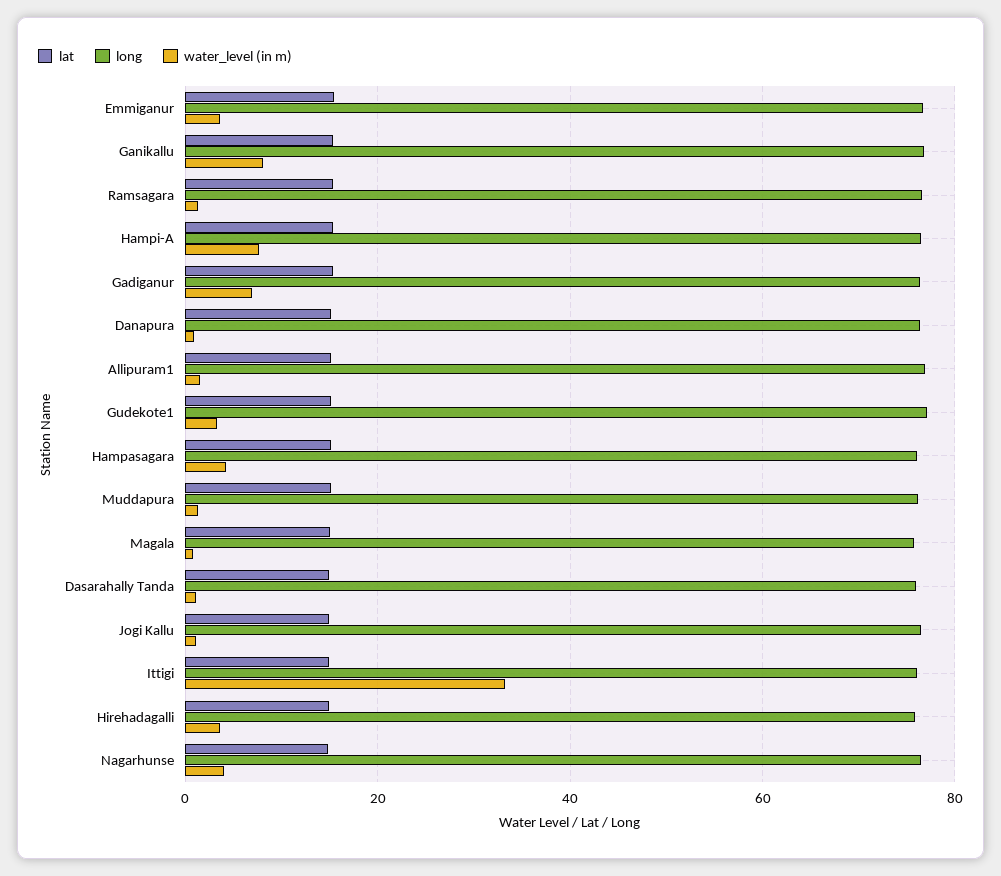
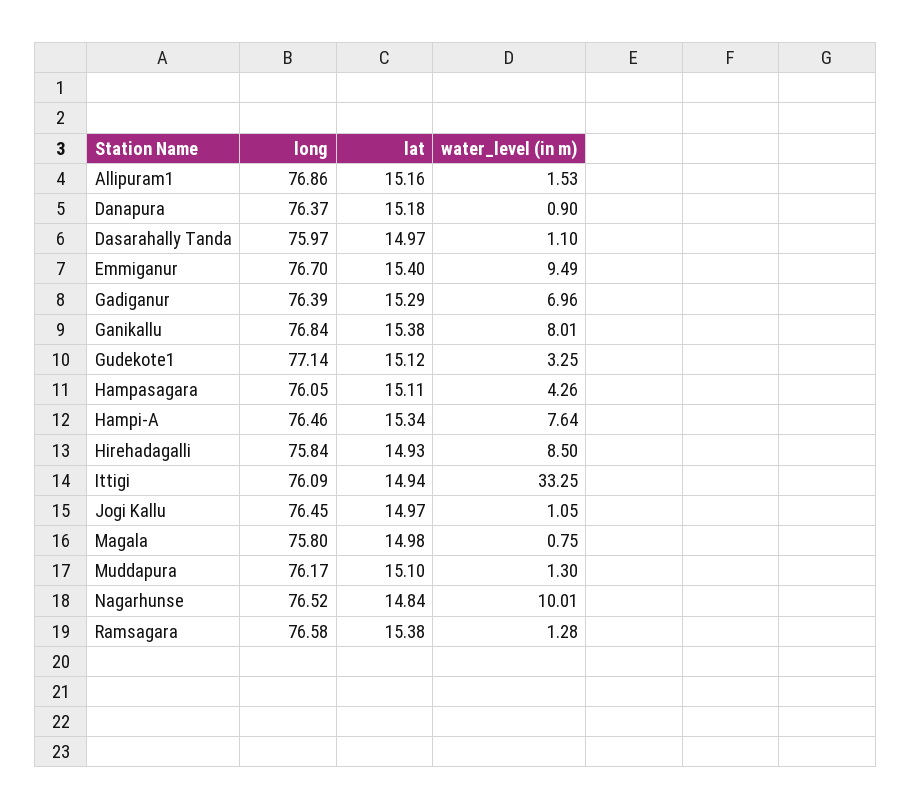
  {
    "lat": {
      "Emmiganur": 15.4,
      "Ganikallu": 15.38,
      "Ramsagara": 15.38,
      "Hampi-A": 15.34,
      "Gadiganur": 15.29,
      "Danapura": 15.18,
      "Allipuram1": 15.16,
      "Gudekote1": 15.12,
      "Hampasagara": 15.11,
      "Muddapura": 15.1,
      "Magala": 14.98,
      "Dasarahally Tanda": 14.97,
      "Jogi Kallu": 14.97,
      "Ittigi": 14.94,
      "Hirehadagalli": 14.93,
      "Nagarhunse": 14.84
    },
    "long": {
      "Emmiganur": 76.7,
      "Ganikallu": 76.84,
      "Ramsagara": 76.58,
      "Hampi-A": 76.46,
      "Gadiganur": 76.39,
      "Danapura": 76.37,
      "Allipuram1": 76.86,
      "Gudekote1": 77.14,
      "Hampasagara": 76.05,
      "Muddapura": 76.17,
      "Magala": 75.8,
      "Dasarahally Tanda": 75.97,
      "Jogi Kallu": 76.45,
      "Ittigi": 76.09,
      "Hirehadagalli": 75.84,
      "Nagarhunse": 76.52
    },
    "water_level (in m)": {
-     "Emmiganur": 4,
+     "Emmiganur": 9.49,
      "Ganikallu": 8.01,
      "Ramsagara": 1.28,
      "Hampi-A": 7.64,
      "Gadiganur": 6.96,
      "Danapura": 0.9,
      "Allipuram1": 1.53,
      "Gudekote1": 3.25,
      "Hampasagara": 4.26,
      "Muddapura": 1.3,
      "Magala": 0.75,
      "Dasarahally Tanda": 1.1,
      "Jogi Kallu": 1.05,
      "Ittigi": 33.25,
-     "Hirehadagalli": 4,
+     "Hirehadagalli": 8.5,
-     "Nagarhunse": 4
+     "Nagarhunse": 10.01
    }
  }

